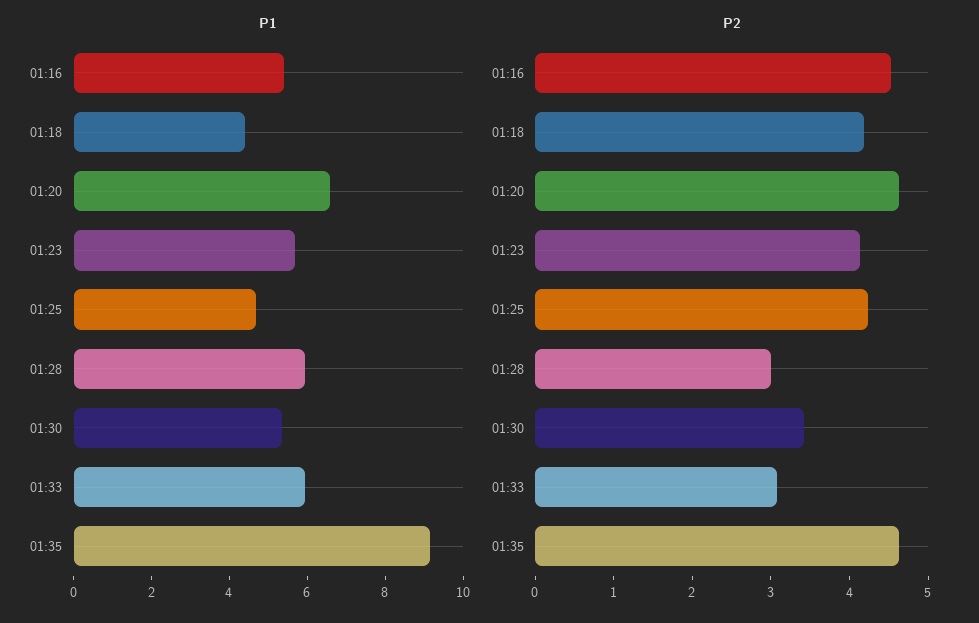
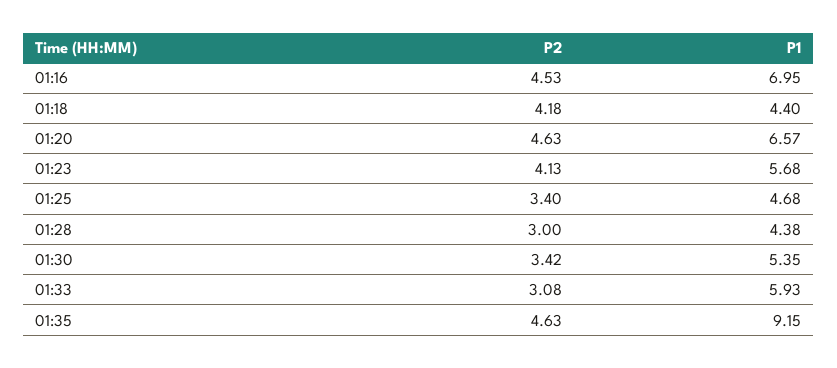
  {
    "P1": {
-     "01:16": 5.5,
+     "01:16": 6.95,
      "01:18": 4.4,
      "01:20": 6.57,
      "01:23": 5.68,
      "01:25": 4.68,
-     "01:28": 6,
+     "01:28": 4.38,
      "01:30": 5.35,
      "01:33": 5.93,
      "01:35": 9.15
    },
    "P2": {
      "01:16": 4.53,
      "01:18": 4.18,
      "01:20": 4.63,
      "01:23": 4.13,
-     "01:25": 4.2,
+     "01:25": 3.4,
      "01:28": 3,
      "01:30": 3.42,
      "01:33": 3.08,
      "01:35": 4.63
    }
  }

